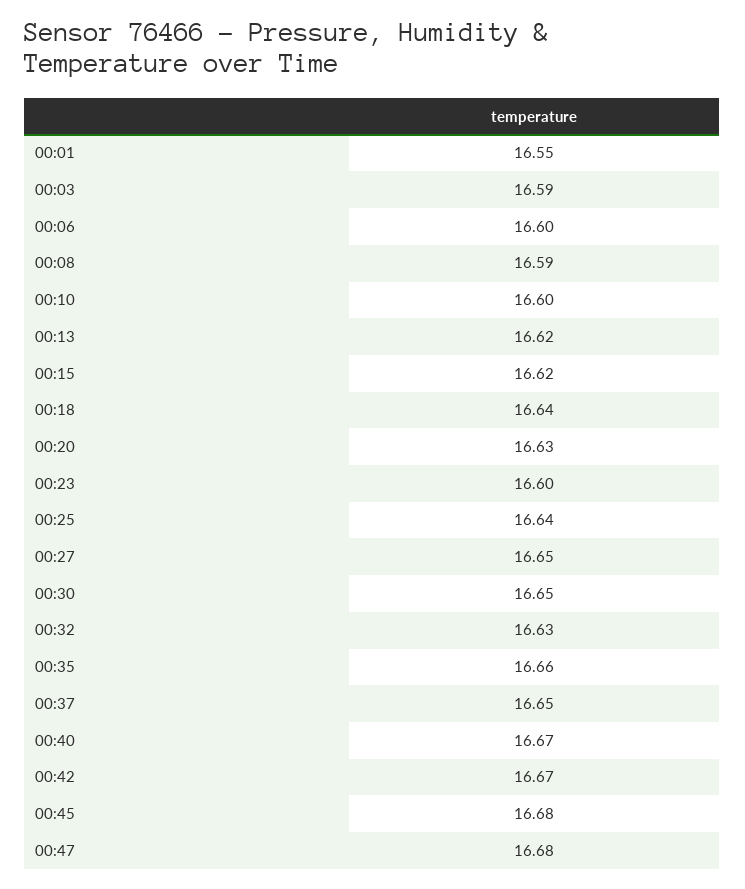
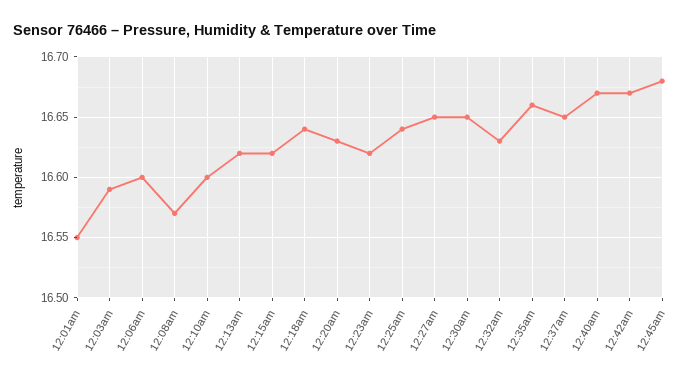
  {
    "00:01": 16.55,
    "00:03": 16.59,
    "00:06": 16.6,
-   "00:08": 16.59,
+   "00:08": 16.57,
    "00:10": 16.6,
    "00:13": 16.62,
    "00:15": 16.62,
    "00:18": 16.64,
    "00:20": 16.63,
-   "00:23": 16.6,
+   "00:23": 16.62,
    "00:25": 16.64,
    "00:27": 16.65,
    "00:30": 16.65,
    "00:32": 16.63,
    "00:35": 16.66,
    "00:37": 16.65,
    "00:40": 16.67,
    "00:42": 16.67,
-   "00:45": 16.68,
+   "00:45": 16.68
-   "00:47": 16.68
  }

